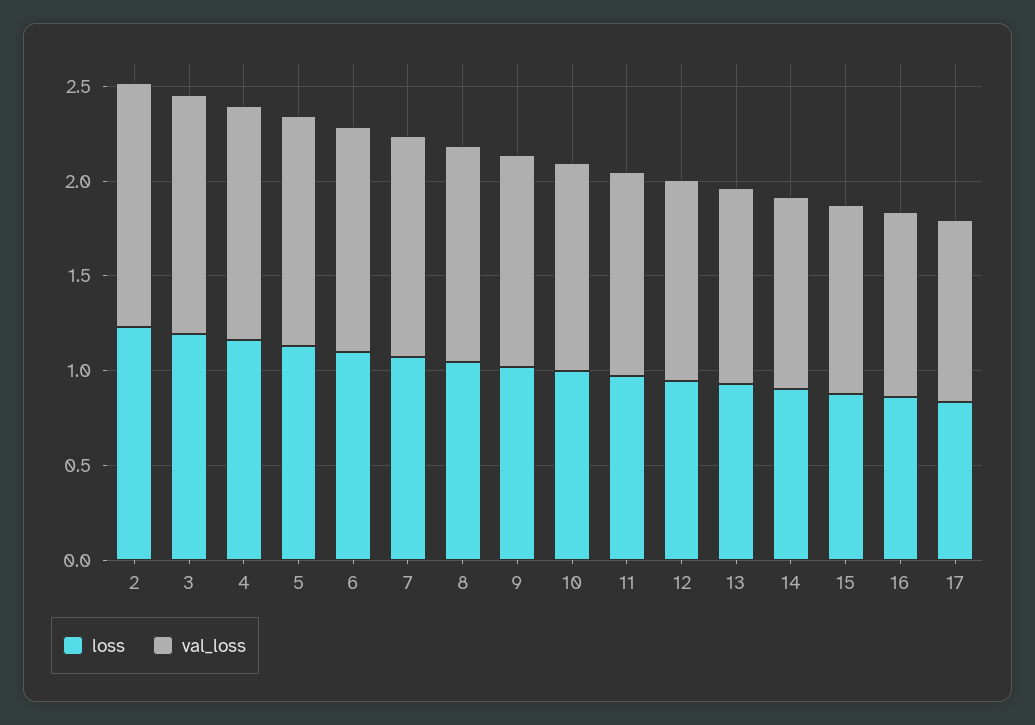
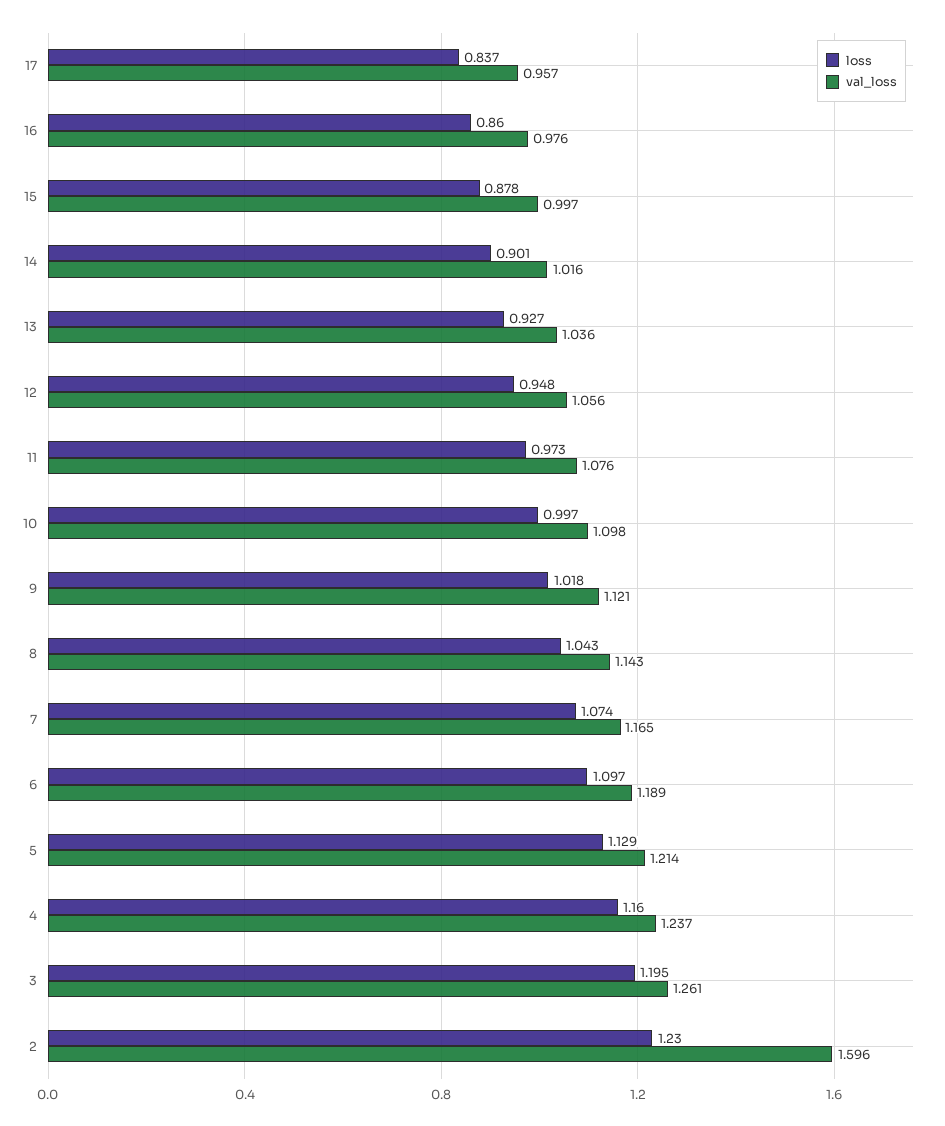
  {
    "loss": {
      "2": 1.23,
      "3": 1.195,
      "4": 1.16,
      "5": 1.129,
      "6": 1.097,
      "7": 1.074,
      "8": 1.043,
      "9": 1.018,
      "10": 0.997,
      "11": 0.973,
      "12": 0.948,
      "13": 0.927,
      "14": 0.901,
      "15": 0.878,
      "16": 0.86,
      "17": 0.837
    },
    "val_loss": {
-     "2": 1.3,
+     "2": 1.596,
      "3": 1.261,
      "4": 1.237,
      "5": 1.214,
      "6": 1.189,
      "7": 1.165,
      "8": 1.143,
      "9": 1.121,
      "10": 1.098,
      "11": 1.076,
      "12": 1.056,
      "13": 1.036,
      "14": 1.016,
      "15": 0.997,
      "16": 0.976,
      "17": 0.957
    }
  }

